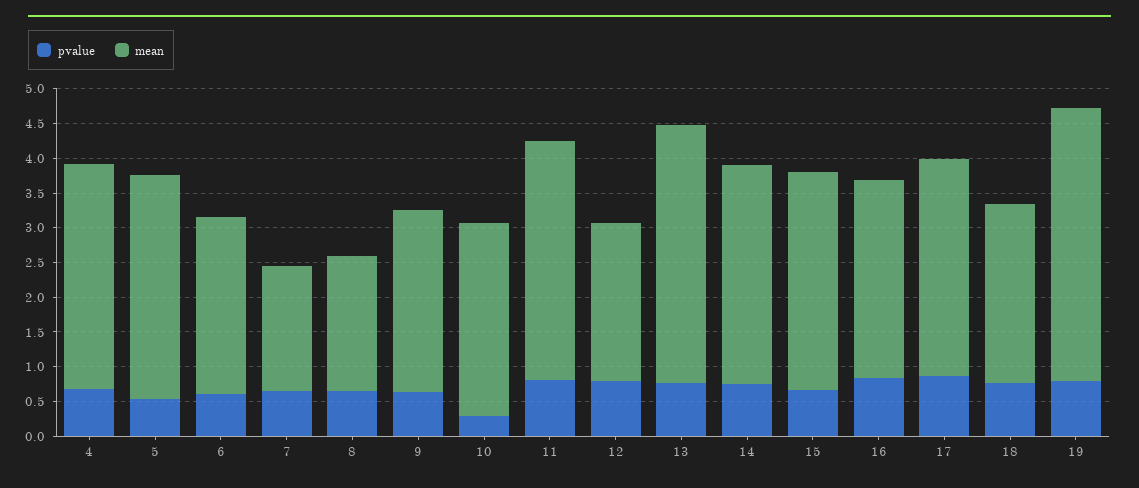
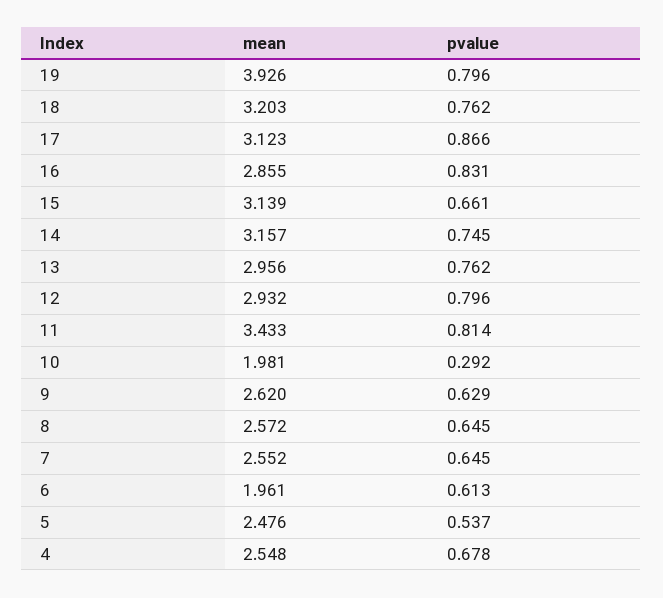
  {
    "pvalue": {
      "4": 0.678,
      "5": 0.537,
      "6": 0.613,
      "7": 0.645,
      "8": 0.645,
      "9": 0.629,
      "10": 0.292,
      "11": 0.814,
      "12": 0.796,
      "13": 0.762,
      "14": 0.745,
      "15": 0.661,
      "16": 0.831,
      "17": 0.866,
      "18": 0.762,
      "19": 0.796
    },
    "mean": {
-     "4": 3.25,
+     "4": 2.548,
-     "5": 3.25,
+     "5": 2.476,
-     "6": 2.5,
+     "6": 1.961,
-     "7": 1.75,
+     "7": 2.552,
-     "8": 2,
+     "8": 2.572,
      "9": 2.62,
-     "10": 2.75,
+     "10": 1.981,
      "11": 3.433,
-     "12": 2.25,
+     "12": 2.932,
-     "13": 3.75,
+     "13": 2.956,
      "14": 3.157,
      "15": 3.139,
      "16": 2.855,
      "17": 3.123,
-     "18": 2.5,
+     "18": 3.203,
      "19": 3.926
    }
  }

